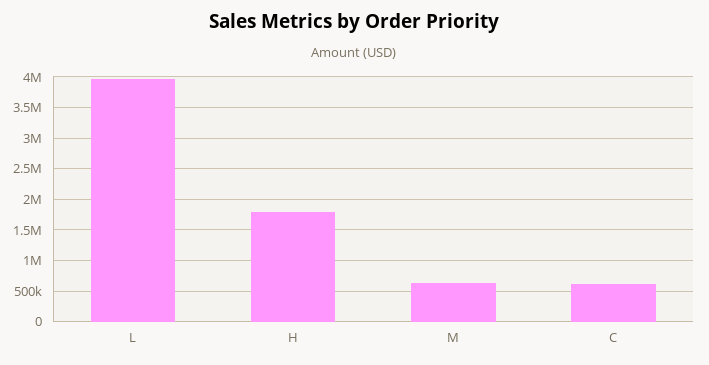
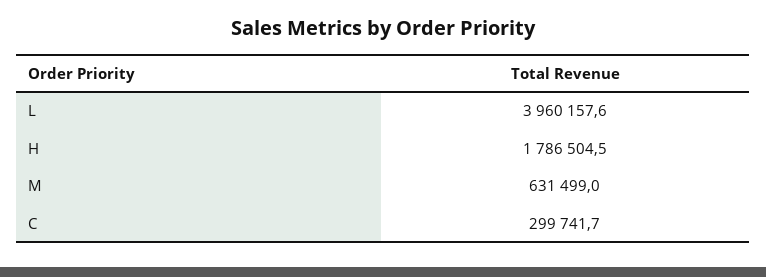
  {
    "L": 3960157.6,
    "H": 1786504.5,
    "M": 631499,
-   "C": 600000
+   "C": 299741.7
  }

